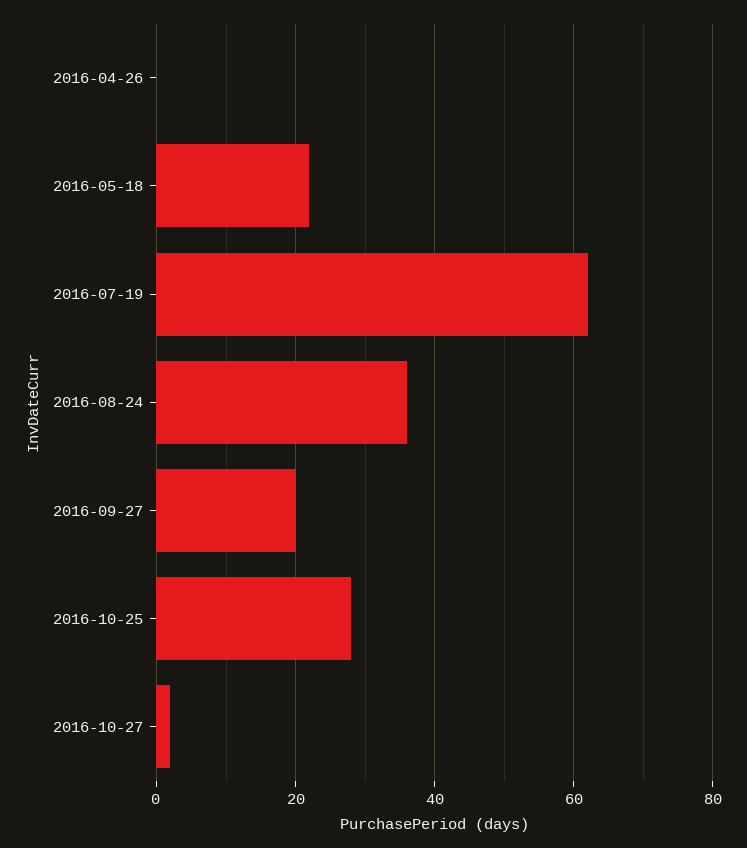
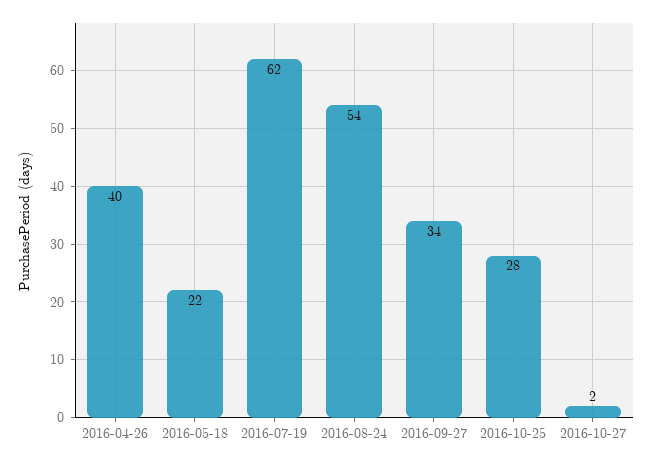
  {
-   "2016-04-26": 0,
+   "2016-04-26": 40,
    "2016-05-18": 22,
    "2016-07-19": 62,
-   "2016-08-24": 35,
+   "2016-08-24": 54,
-   "2016-09-27": 20,
+   "2016-09-27": 34,
    "2016-10-25": 28,
    "2016-10-27": 2
  }

